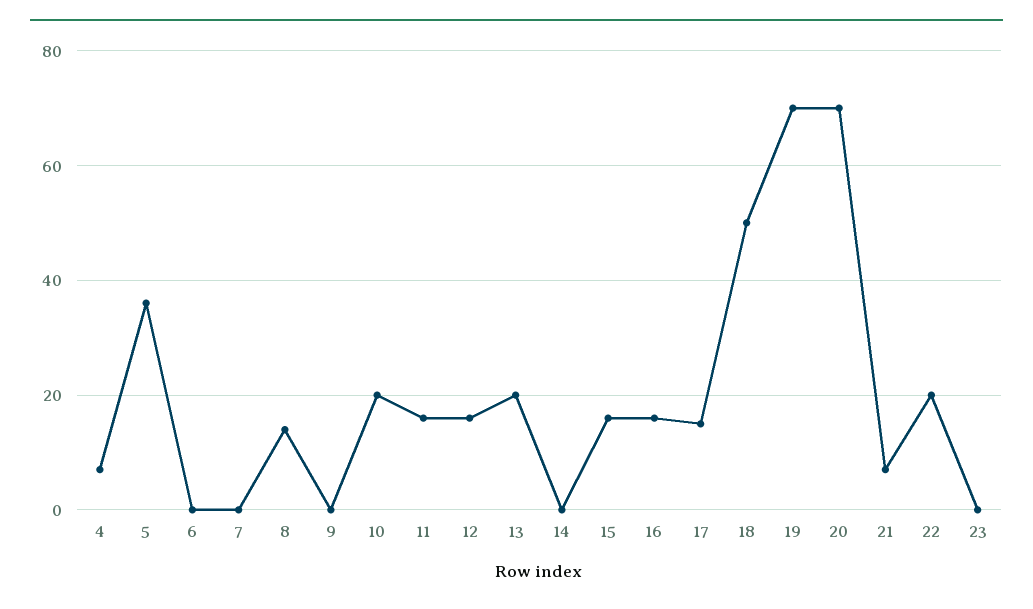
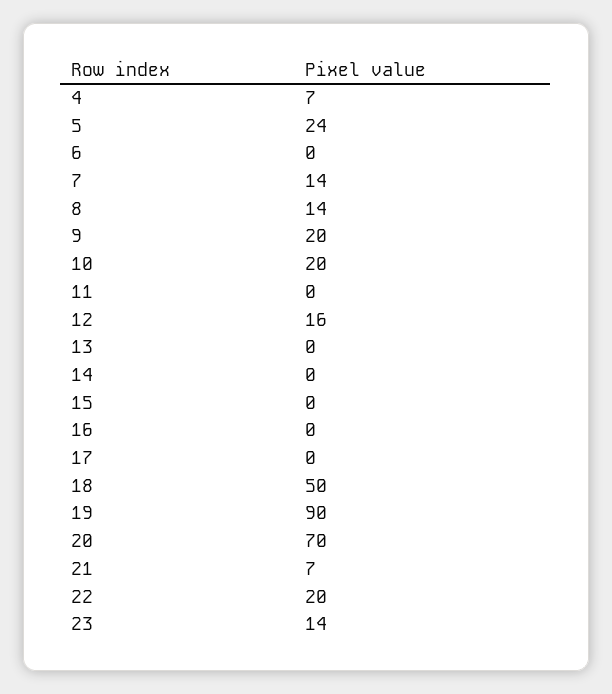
  {
    "4": 7,
-   "5": 35,
+   "5": 24,
    "6": 0,
-   "7": 0,
+   "7": 14,
    "8": 14,
-   "9": 0,
+   "9": 20,
    "10": 20,
-   "11": 15,
+   "11": 0,
    "12": 16,
-   "13": 20,
+   "13": 0,
    "14": 0,
-   "15": 15,
+   "15": 0,
-   "16": 15,
+   "16": 0,
-   "17": 15,
+   "17": 0,
    "18": 50,
-   "19": 70,
+   "19": 90,
    "20": 70,
    "21": 7,
    "22": 20,
-   "23": 0
+   "23": 14
  }

